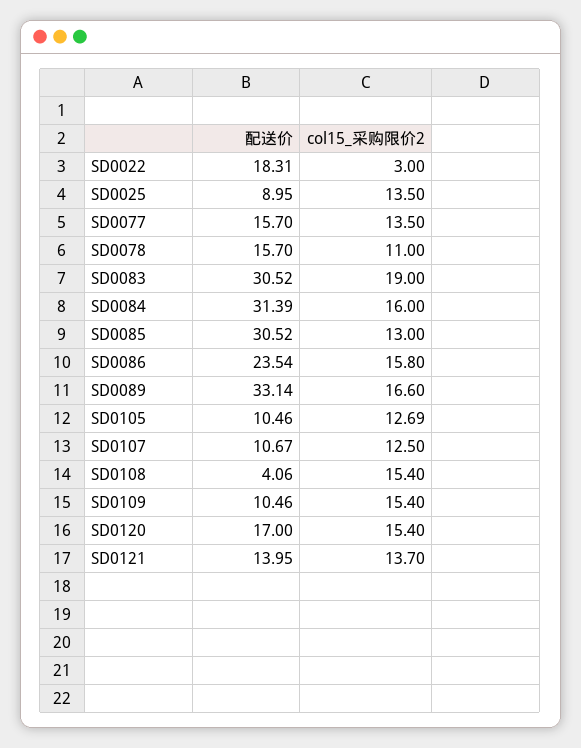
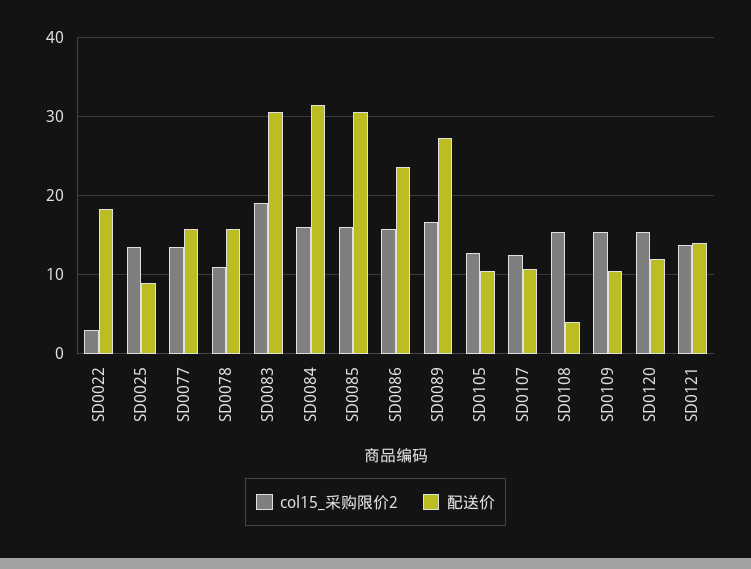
  {
    "配送价": {
      "SD0022": 18.31,
      "SD0025": 8.95,
      "SD0077": 15.7,
      "SD0078": 15.7,
      "SD0083": 30.52,
      "SD0084": 31.39,
      "SD0085": 30.52,
      "SD0086": 23.54,
-     "SD0089": 33.14,
+     "SD0089": 27,
      "SD0105": 10.46,
      "SD0107": 10.67,
      "SD0108": 4.06,
      "SD0109": 10.46,
-     "SD0120": 17,
+     "SD0120": 12,
      "SD0121": 13.95
    },
    "col15_采购限价2": {
      "SD0022": 3,
      "SD0025": 13.5,
      "SD0077": 13.5,
      "SD0078": 11,
      "SD0083": 19,
      "SD0084": 16,
-     "SD0085": 13,
+     "SD0085": 16,
      "SD0086": 15.8,
      "SD0089": 16.6,
      "SD0105": 12.69,
      "SD0107": 12.5,
      "SD0108": 15.4,
      "SD0109": 15.4,
      "SD0120": 15.4,
      "SD0121": 13.7
    }
  }

